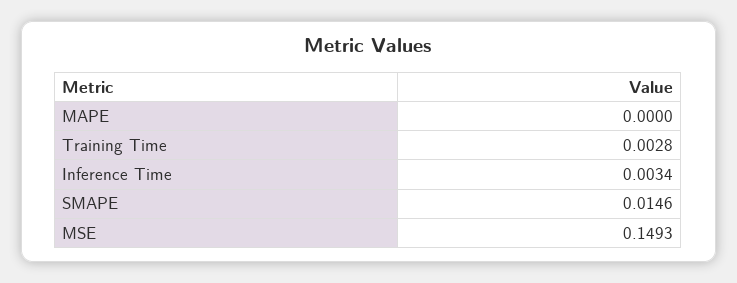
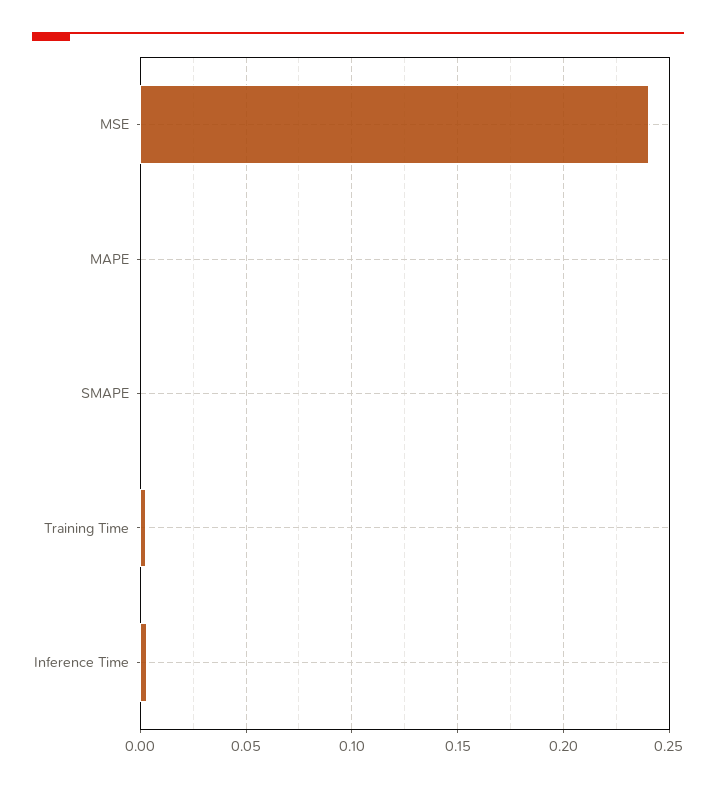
  {
    "MAPE": 0,
    "Training Time": 0.0028,
    "Inference Time": 0.0034,
-   "SMAPE": 0.0146,
+   "SMAPE": 0,
-   "MSE": 0.1493
+   "MSE": 0.24
  }

